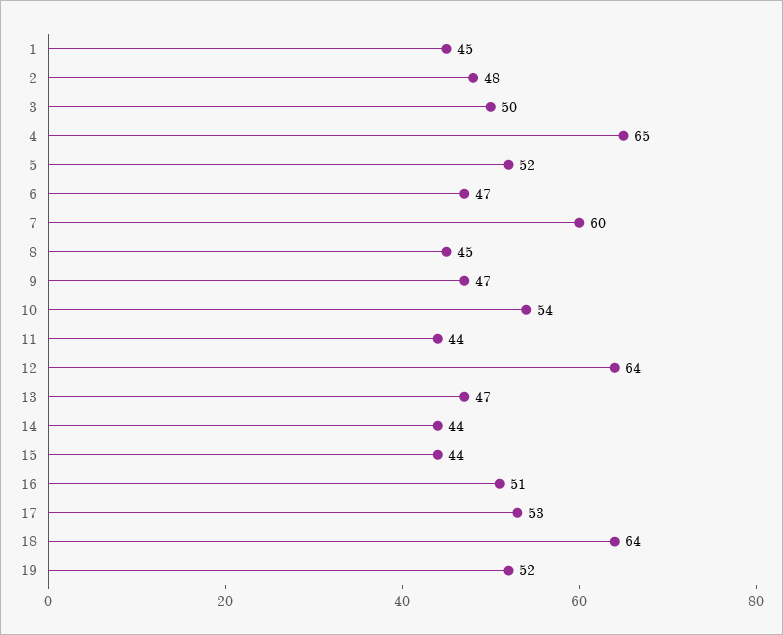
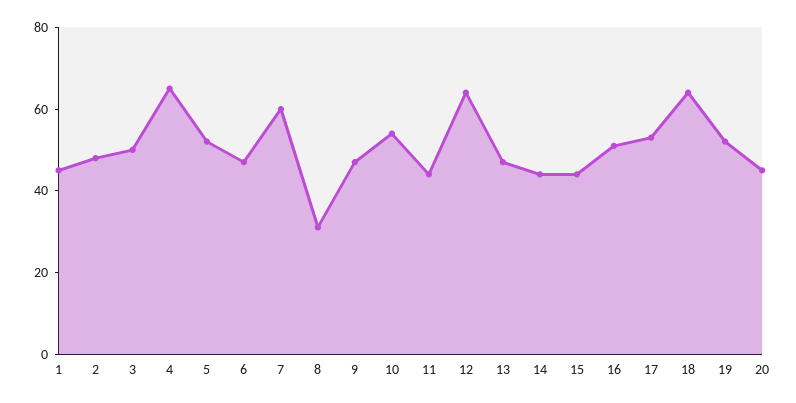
  {
    "1": 45,
    "2": 48,
    "3": 50,
    "4": 65,
    "5": 52,
    "6": 47,
    "7": 60,
-   "8": 45,
+   "8": 30,
    "9": 47,
    "10": 54,
    "11": 44,
    "12": 64,
    "13": 47,
    "14": 44,
    "15": 44,
    "16": 51,
    "17": 53,
    "18": 64,
-   "19": 52
+   "19": 52,
+   "20": 45
  }

